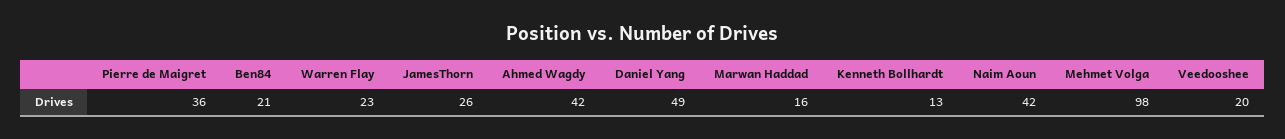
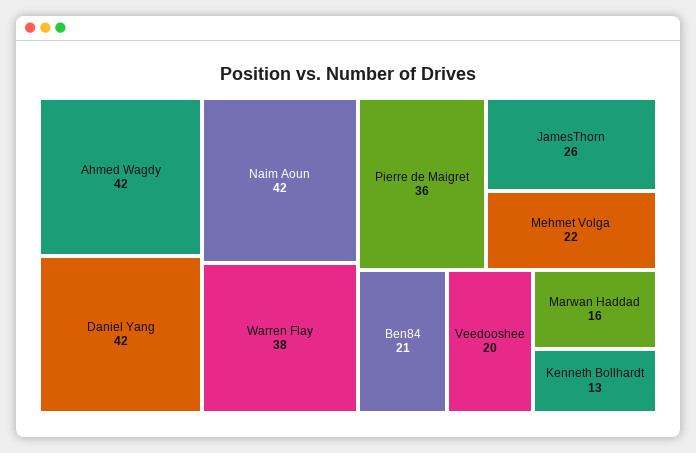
  {
    "Pierre de Maigret": 36,
    "Ben84": 21,
-   "Warren Flay": 23,
+   "Warren Flay": 38,
    "JamesThorn": 26,
    "Ahmed Wagdy": 42,
-   "Daniel Yang": 49,
+   "Daniel Yang": 42,
    "Marwan Haddad": 16,
    "Kenneth Bollhardt": 13,
    "Naim Aoun": 42,
-   "Mehmet Volga": 98,
+   "Mehmet Volga": 22,
    "Veedooshee": 20
  }

